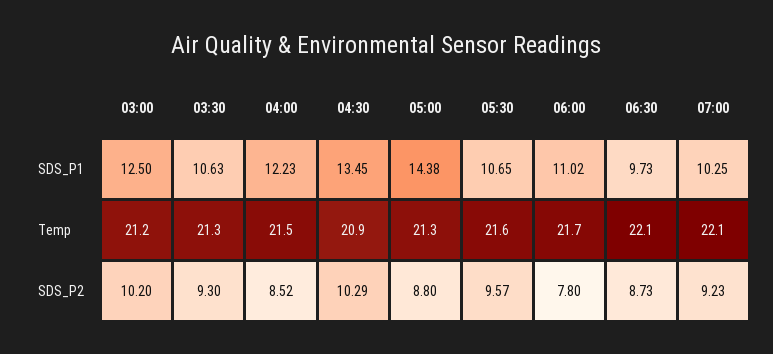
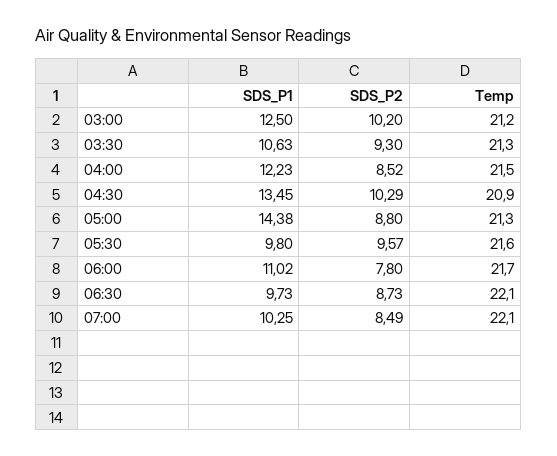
  {
    "03:00": {
      "SDS_P1": 12.5,
      "Temp": 21.2,
      "SDS_P2": 10.2
    },
    "03:30": {
      "SDS_P1": 10.63,
      "Temp": 21.3,
      "SDS_P2": 9.3
    },
    "04:00": {
      "SDS_P1": 12.23,
      "Temp": 21.5,
      "SDS_P2": 8.52
    },
    "04:30": {
      "SDS_P1": 13.45,
      "Temp": 20.9,
      "SDS_P2": 10.29
    },
    "05:00": {
      "SDS_P1": 14.38,
      "Temp": 21.3,
      "SDS_P2": 8.8
    },
    "05:30": {
-     "SDS_P1": 10.65,
+     "SDS_P1": 9.8,
      "Temp": 21.6,
      "SDS_P2": 9.57
    },
    "06:00": {
      "SDS_P1": 11.02,
      "Temp": 21.7,
      "SDS_P2": 7.8
    },
    "06:30": {
      "SDS_P1": 9.73,
      "Temp": 22.1,
      "SDS_P2": 8.73
    },
    "07:00": {
      "SDS_P1": 10.25,
      "Temp": 22.1,
-     "SDS_P2": 9.23
+     "SDS_P2": 8.49
    }
  }

